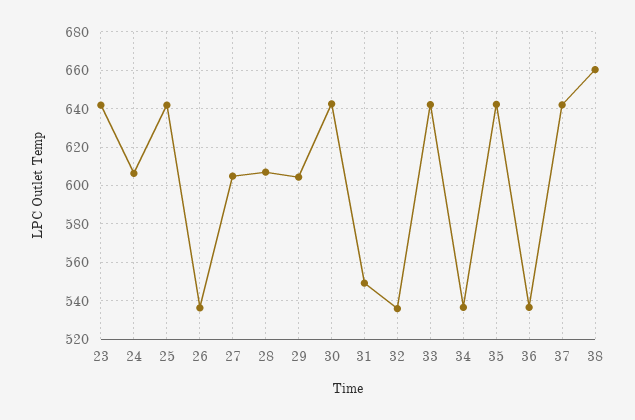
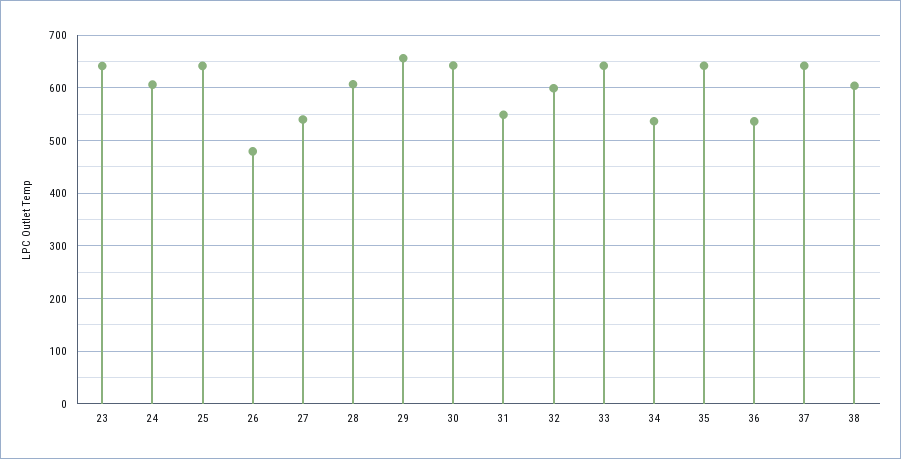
  {
    "23": 640,
    "24": 605,
    "25": 640,
-   "26": 535,
+   "26": 480,
-   "27": 605,
+   "27": 540,
    "28": 605,
-   "29": 605,
+   "29": 660,
    "30": 640,
    "31": 550,
-   "32": 535,
+   "32": 600,
    "33": 640,
    "34": 535,
    "35": 640,
    "36": 535,
    "37": 640,
-   "38": 660
+   "38": 600
  }

